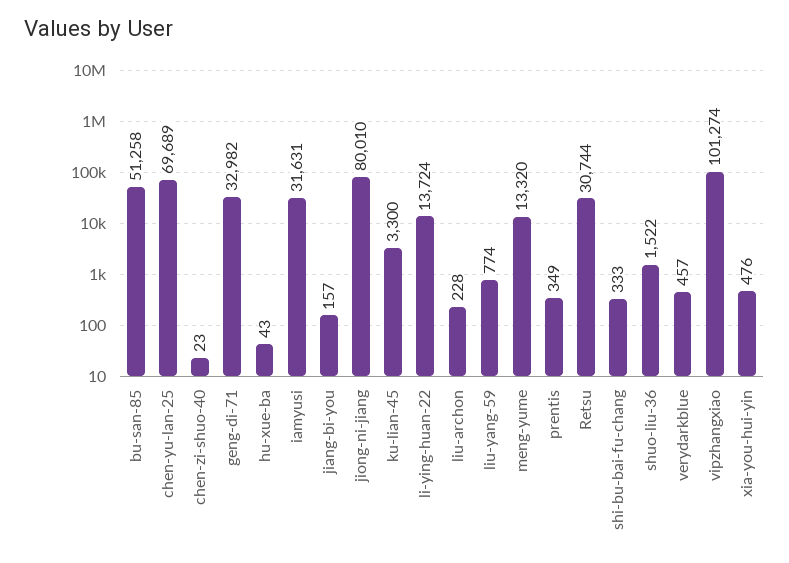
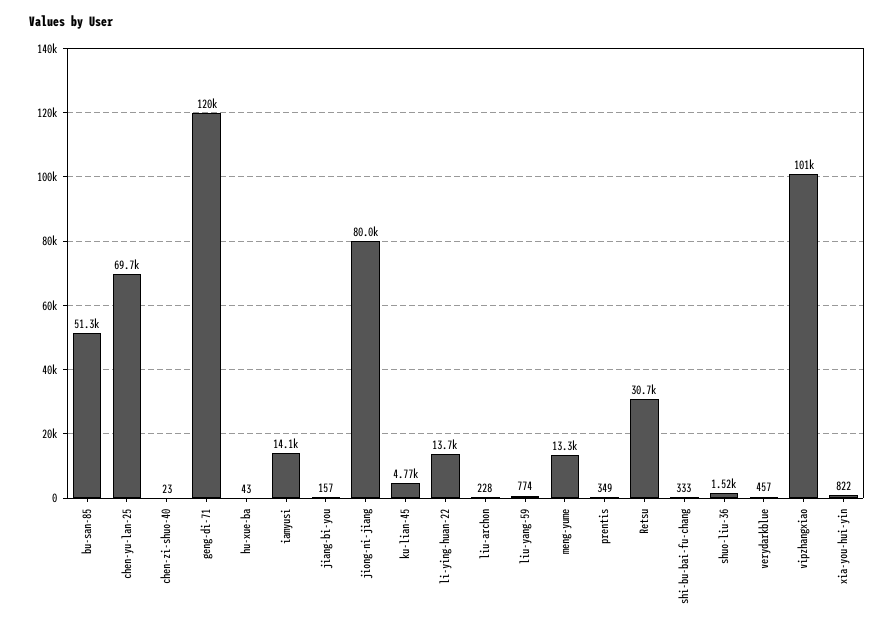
  {
    "bu-san-85": 51258,
    "chen-yu-lan-25": 69689,
    "chen-zi-shuo-40": 23,
-   "geng-di-71": 32982,
+   "geng-di-71": 120000,
    "hu-xue-ba": 43,
-   "iamyusi": 31631,
+   "iamyusi": 14100,
    "jiang-bi-you": 157,
    "jiong-ni-jiang": 80010,
-   "ku-lian-45": 3300,
+   "ku-lian-45": 4770,
    "li-ying-huan-22": 13724,
    "liu-archon": 228,
    "liu-yang-59": 774,
    "meng-yume": 13320,
    "prentis": 349,
    "Retsu": 30744,
    "shi-bu-bai-fu-chang": 333,
    "shuo-liu-36": 1522,
    "verydarkblue": 457,
    "vipzhangxiao": 101274,
-   "xia-you-hui-yin": 476
+   "xia-you-hui-yin": 822
  }

